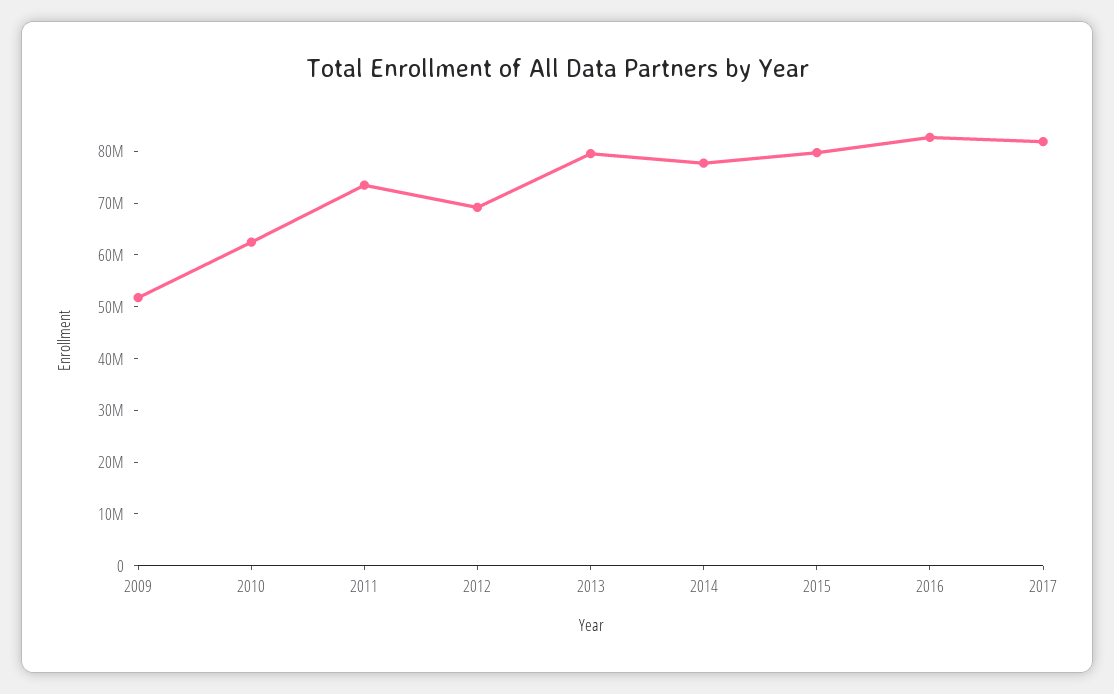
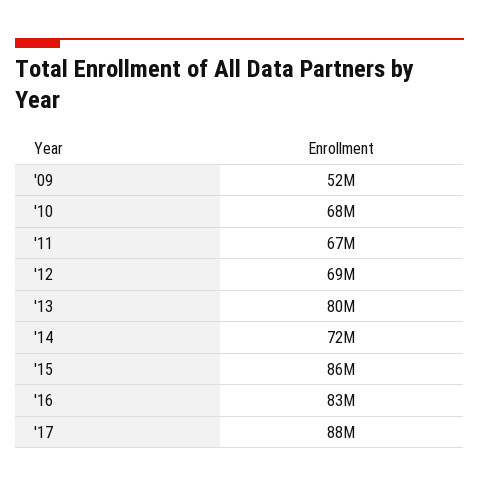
  {
    "2009": 52000000,
-   "2010": 62000000,
+   "2010": 68000000,
-   "2011": 74000000,
+   "2011": 67000000,
    "2012": 69000000,
    "2013": 80000000,
-   "2014": 78000000,
+   "2014": 72000000,
-   "2015": 80000000,
+   "2015": 86000000,
    "2016": 83000000,
-   "2017": 82000000
+   "2017": 88000000
  }

